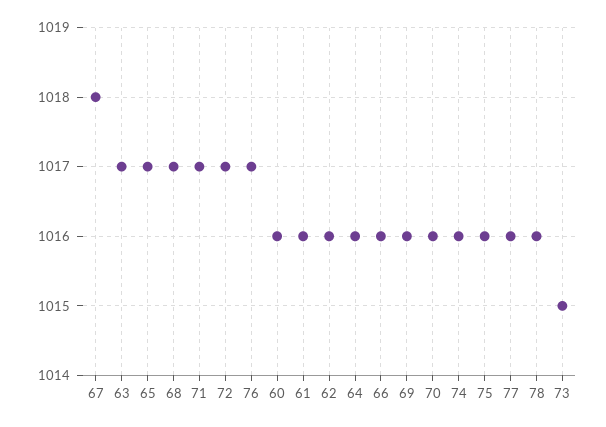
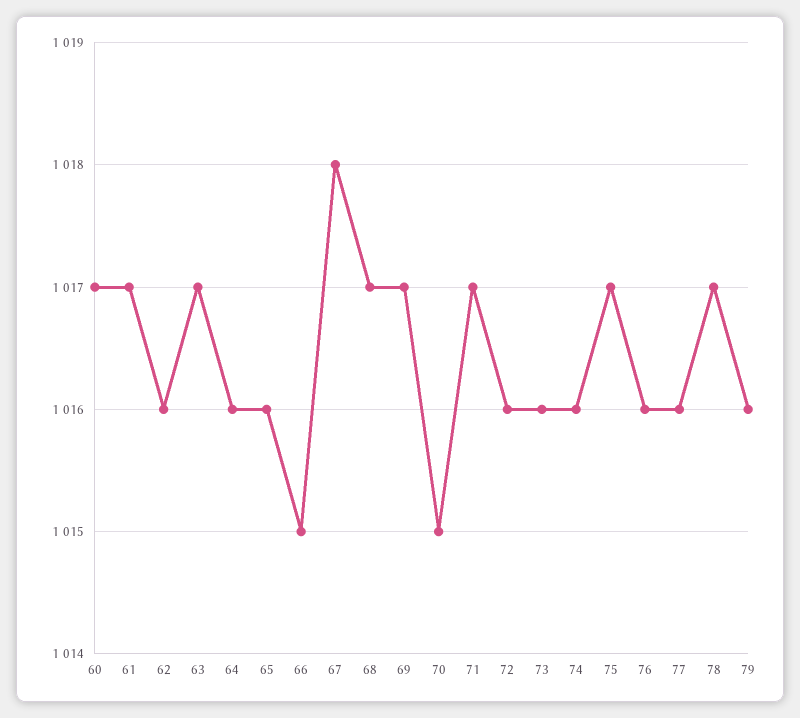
  {
    "67": 1018,
    "63": 1017,
-   "65": 1017,
+   "65": 1016,
    "68": 1017,
    "71": 1017,
-   "72": 1017,
+   "72": 1016,
-   "76": 1017,
+   "76": 1016,
-   "60": 1016,
+   "60": 1017,
-   "61": 1016,
+   "61": 1017,
    "62": 1016,
    "64": 1016,
-   "66": 1016,
+   "66": 1015,
-   "69": 1016,
+   "69": 1017,
-   "70": 1016,
+   "70": 1015,
    "74": 1016,
-   "75": 1016,
+   "75": 1017,
    "77": 1016,
-   "78": 1016,
+   "78": 1017,
-   "73": 1015
+   "73": 1016,
+   "79": 1016
  }

